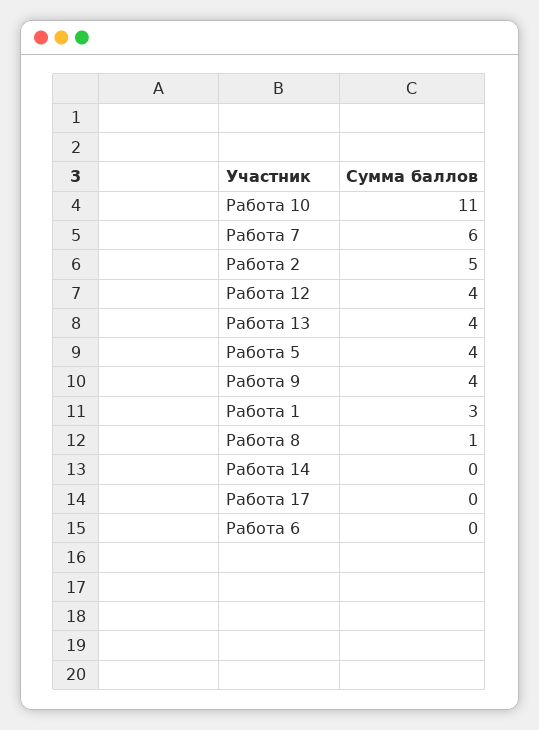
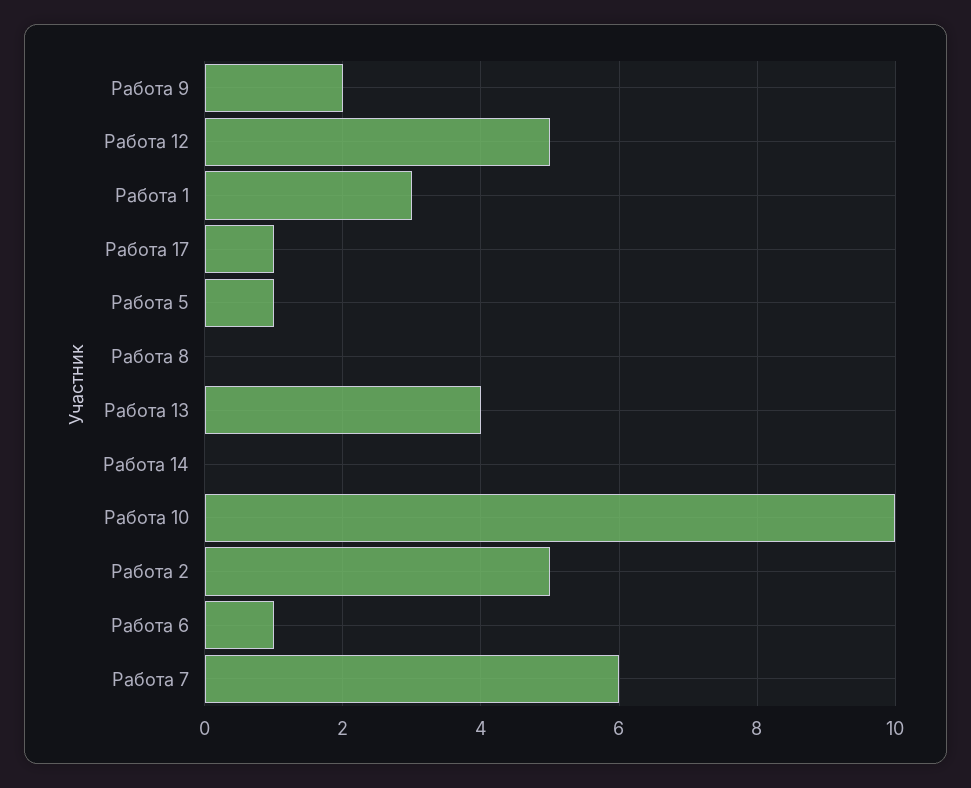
  {
-   "Работа 10": 11,
+   "Работа 10": 10,
    "Работа 7": 6,
    "Работа 2": 5,
-   "Работа 12": 4,
+   "Работа 12": 5,
    "Работа 13": 4,
-   "Работа 5": 4,
+   "Работа 5": 1,
-   "Работа 9": 4,
+   "Работа 9": 2,
    "Работа 1": 3,
-   "Работа 8": 1,
+   "Работа 8": 0,
    "Работа 14": 0,
-   "Работа 17": 0,
+   "Работа 17": 1,
-   "Работа 6": 0
+   "Работа 6": 1
  }

